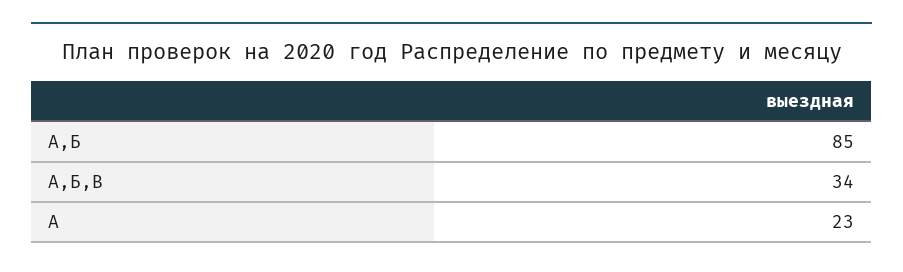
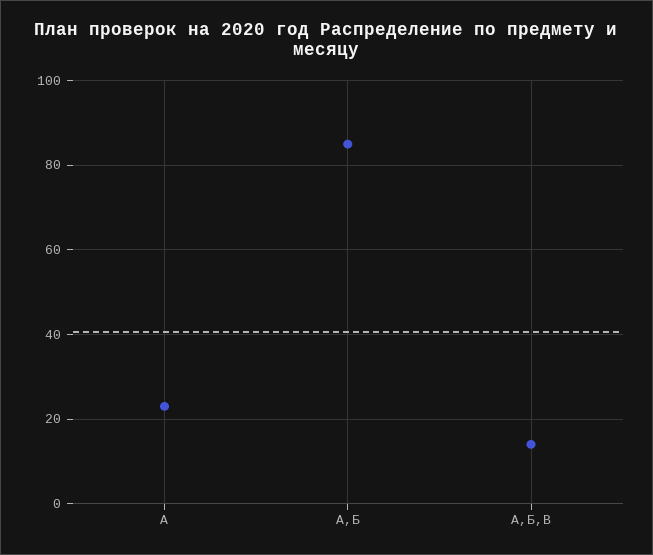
  {
    "А,Б": 85,
-   "А,Б,В": 34,
+   "А,Б,В": 15,
    "А": 23
  }

